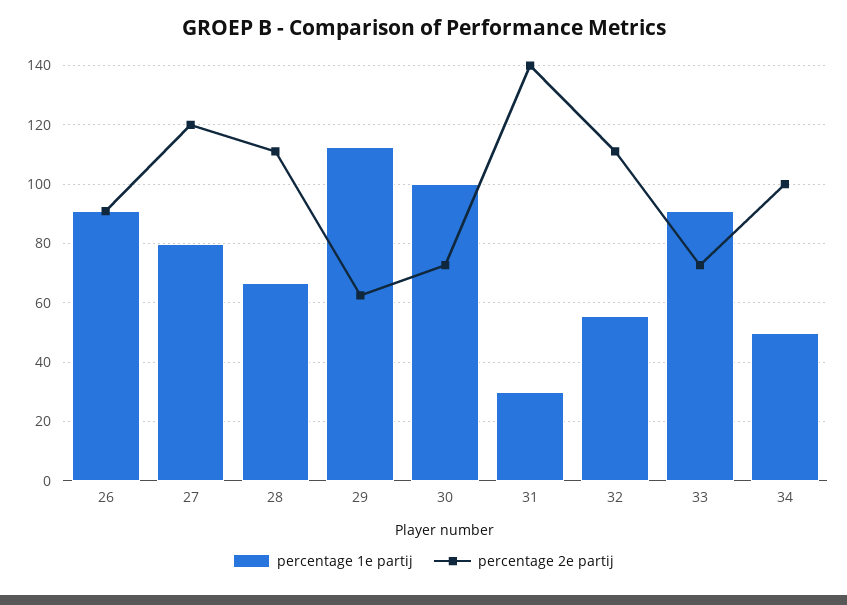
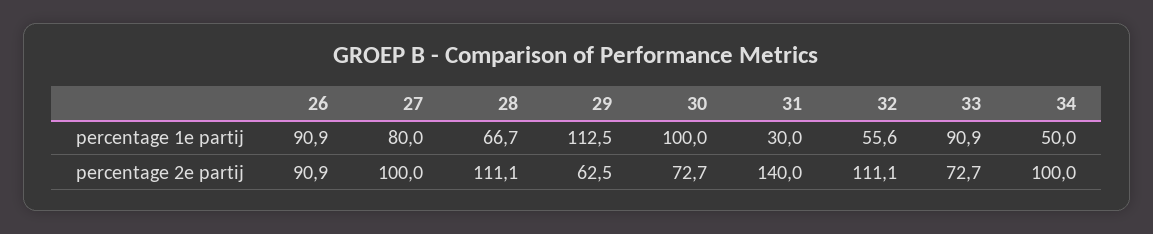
  {
    "percentage 1e partij": {
      "26": 90.9,
      "27": 80,
      "28": 66.7,
      "29": 112.5,
      "30": 100,
      "31": 30,
      "32": 55.6,
      "33": 90.9,
      "34": 50
    },
    "percentage 2e partij": {
      "26": 90.9,
-     "27": 120,
+     "27": 100,
      "28": 111.1,
      "29": 62.5,
      "30": 72.7,
      "31": 140,
      "32": 111.1,
      "33": 72.7,
      "34": 100
    }
  }

